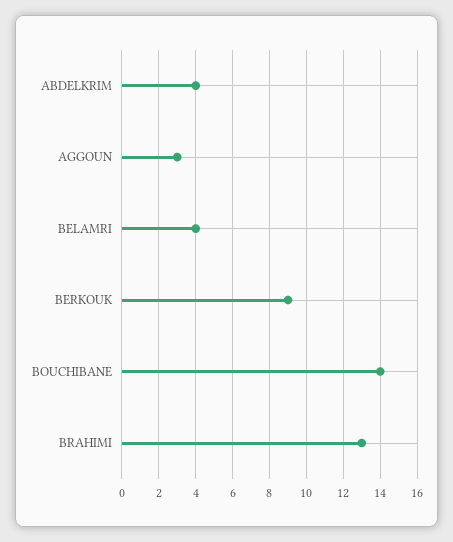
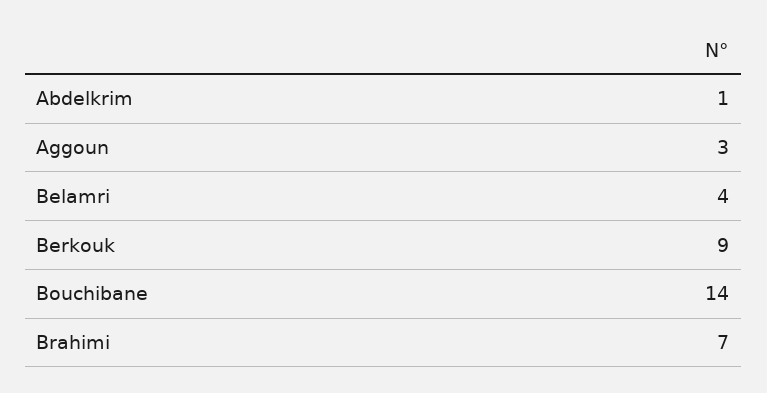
  {
-   "ABDELKRIM": 4,
+   "ABDELKRIM": 1,
    "AGGOUN": 3,
    "BELAMRI": 4,
    "BERKOUK": 9,
    "BOUCHIBANE": 14,
-   "BRAHIMI": 13
+   "BRAHIMI": 7
  }

